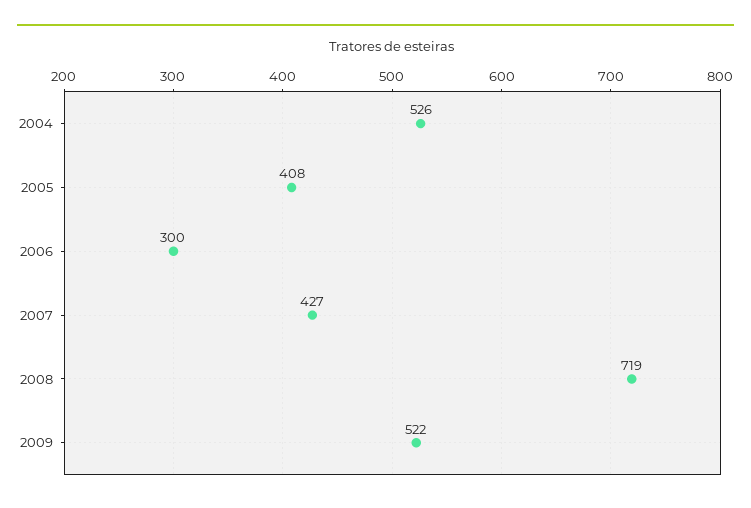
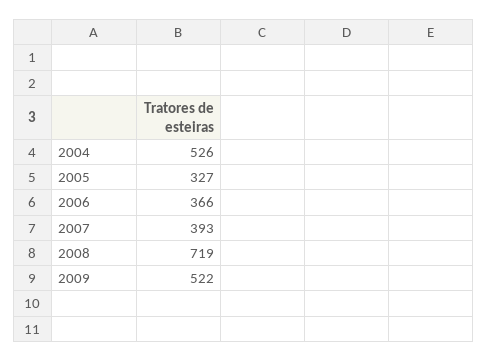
  {
    "2004": 526,
-   "2005": 408,
+   "2005": 327,
-   "2006": 300,
+   "2006": 366,
-   "2007": 427,
+   "2007": 393,
    "2008": 719,
    "2009": 522
  }

